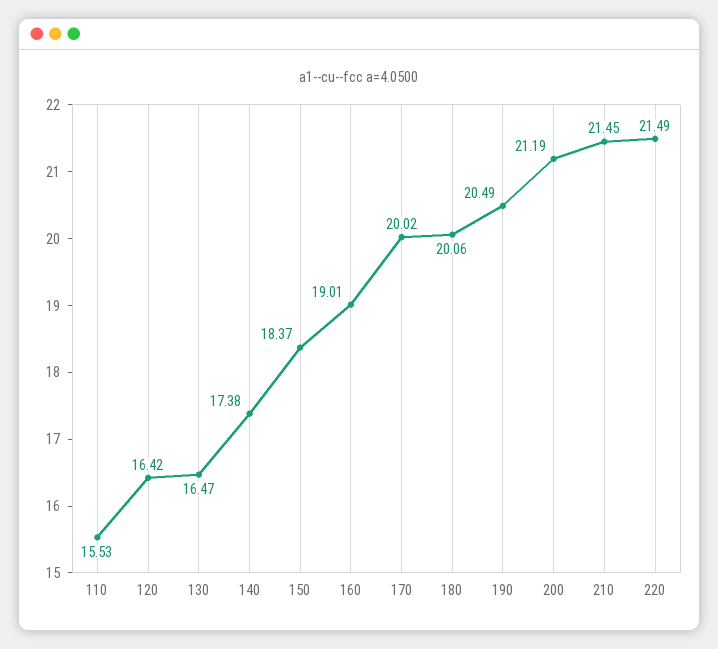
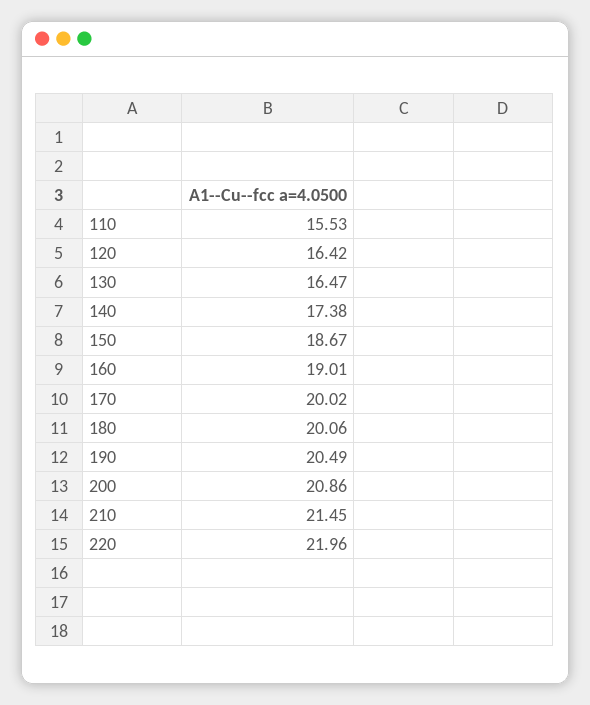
  {
    "110": 15.53,
    "120": 16.42,
    "130": 16.47,
    "140": 17.38,
-   "150": 18.37,
+   "150": 18.67,
    "160": 19.01,
    "170": 20.02,
    "180": 20.06,
    "190": 20.49,
-   "200": 21.19,
+   "200": 20.86,
    "210": 21.45,
-   "220": 21.49
+   "220": 21.96
  }

